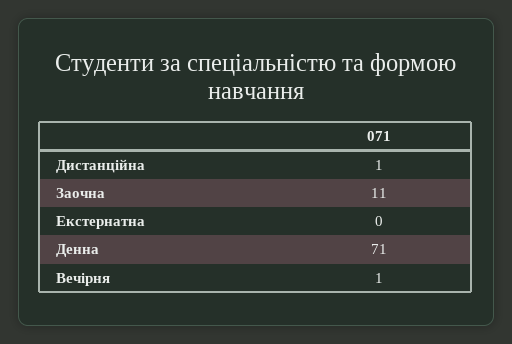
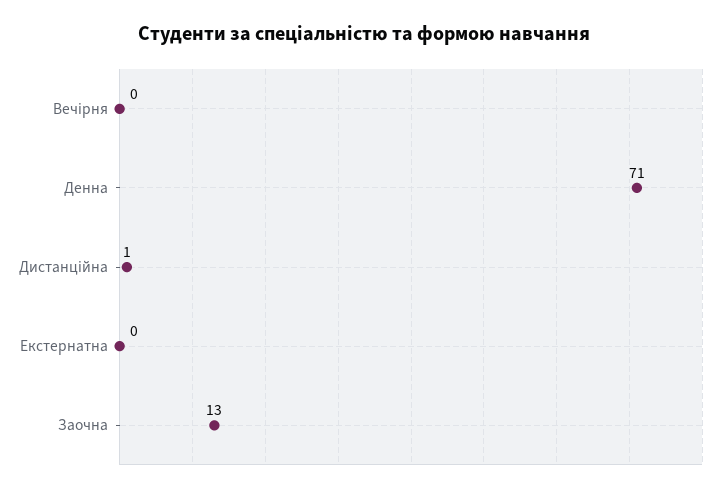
  {
    "Дистанційна": 1,
-   "Заочна": 11,
+   "Заочна": 13,
    "Екстернатна": 0,
    "Денна": 71,
-   "Вечірня": 1
+   "Вечірня": 0
  }

